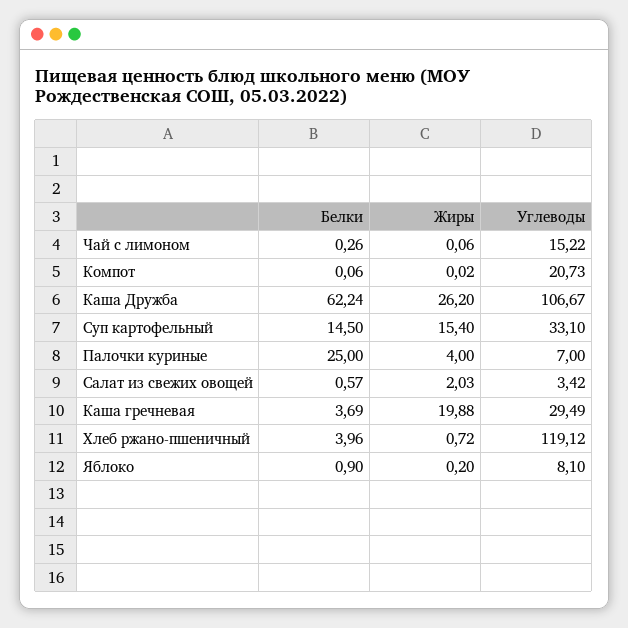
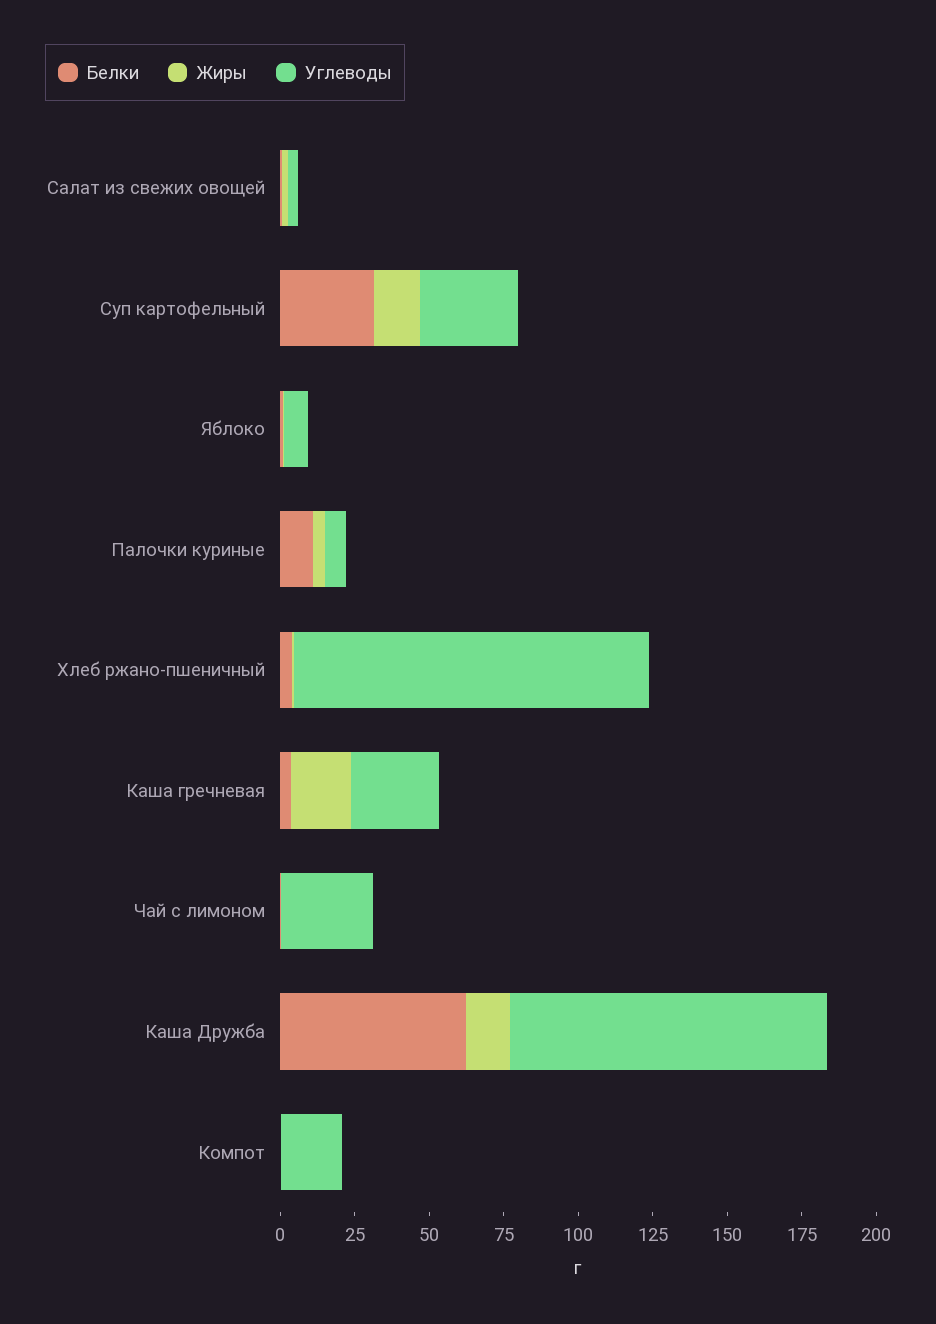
  {
    "Белки": {
      "Чай с лимоном": 0.26,
      "Компот": 0.06,
      "Каша Дружба": 62.24,
-     "Суп картофельный": 14.5,
+     "Суп картофельный": 30,
-     "Палочки куриные": 25,
+     "Палочки куриные": 10,
      "Салат из свежих овощей": 0.57,
      "Каша гречневая": 3.69,
      "Хлеб ржано-пшеничный": 3.96,
      "Яблоко": 0.9
    },
    "Жиры": {
      "Чай с лимоном": 0.06,
      "Компот": 0.02,
-     "Каша Дружба": 26.2,
+     "Каша Дружба": 15,
      "Суп картофельный": 15.4,
      "Палочки куриные": 4,
      "Салат из свежих овощей": 2.03,
      "Каша гречневая": 19.88,
      "Хлеб ржано-пшеничный": 0.72,
      "Яблоко": 0.2
    },
    "Углеводы": {
-     "Чай с лимоном": 15.22,
+     "Чай с лимоном": 30,
      "Компот": 20.73,
      "Каша Дружба": 106.67,
      "Суп картофельный": 33.1,
      "Палочки куриные": 7,
      "Салат из свежих овощей": 3.42,
      "Каша гречневая": 29.49,
      "Хлеб ржано-пшеничный": 119.12,
      "Яблоко": 8.1
    }
  }

